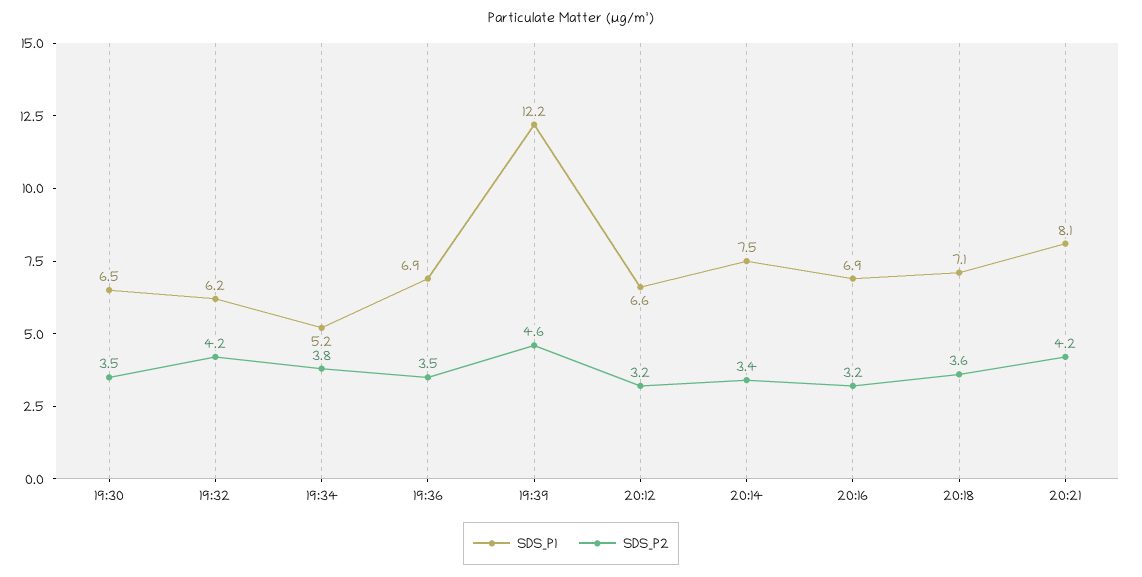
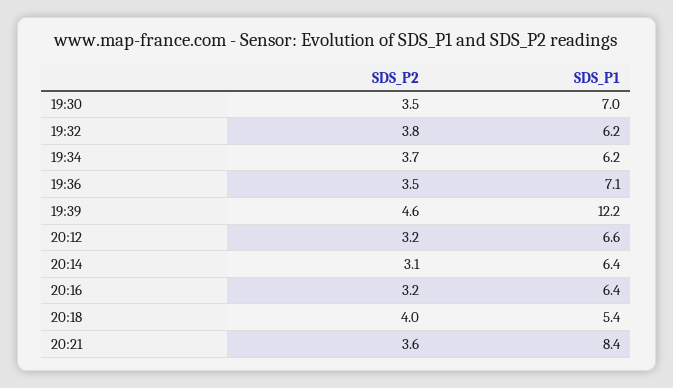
  {
    "SDS_P1": {
-     "19:30": 6.5,
+     "19:30": 7,
      "19:32": 6.2,
-     "19:34": 5.2,
+     "19:34": 6.2,
-     "19:36": 6.9,
+     "19:36": 7.1,
      "19:39": 12.2,
      "20:12": 6.6,
-     "20:14": 7.5,
+     "20:14": 6.4,
-     "20:16": 6.9,
+     "20:16": 6.4,
-     "20:18": 7.1,
+     "20:18": 5.4,
-     "20:21": 8.1
+     "20:21": 8.4
    },
    "SDS_P2": {
      "19:30": 3.5,
-     "19:32": 4.2,
+     "19:32": 3.8,
-     "19:34": 3.8,
+     "19:34": 3.7,
      "19:36": 3.5,
      "19:39": 4.6,
      "20:12": 3.2,
-     "20:14": 3.4,
+     "20:14": 3.1,
      "20:16": 3.2,
-     "20:18": 3.6,
+     "20:18": 4,
-     "20:21": 4.2
+     "20:21": 3.6
    }
  }

